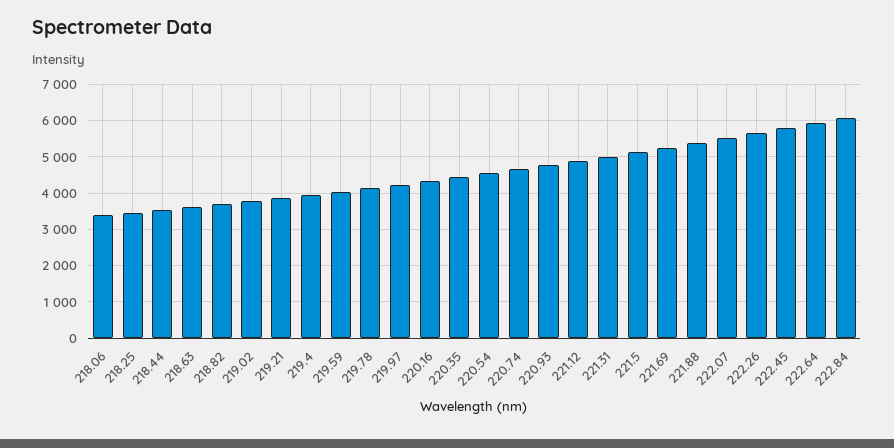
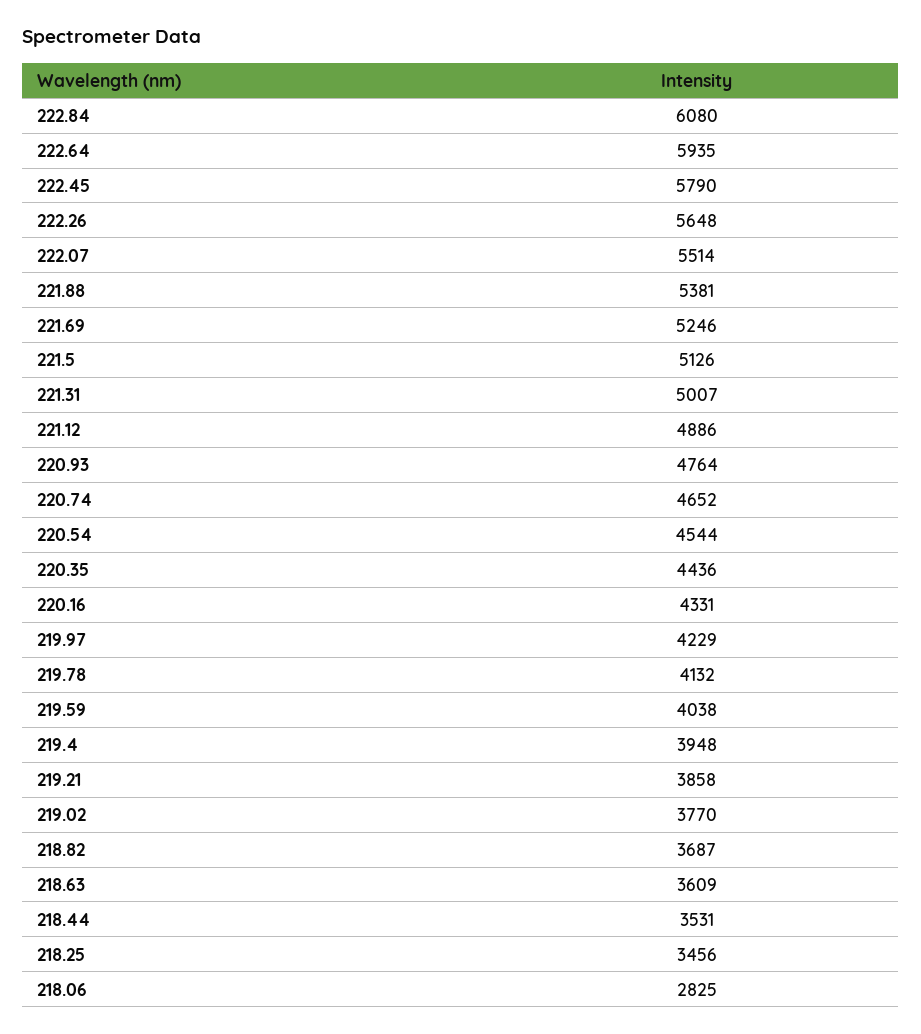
  {
-   "218.06": 3400,
+   "218.06": 2825,
    "218.25": 3456,
    "218.44": 3531,
    "218.63": 3609,
    "218.82": 3687,
    "219.02": 3770,
    "219.21": 3858,
    "219.4": 3948,
    "219.59": 4038,
    "219.78": 4132,
    "219.97": 4229,
    "220.16": 4331,
    "220.35": 4436,
    "220.54": 4544,
    "220.74": 4652,
    "220.93": 4764,
    "221.12": 4886,
    "221.31": 5007,
    "221.5": 5126,
    "221.69": 5246,
    "221.88": 5381,
    "222.07": 5514,
    "222.26": 5648,
    "222.45": 5790,
    "222.64": 5935,
    "222.84": 6080
  }

